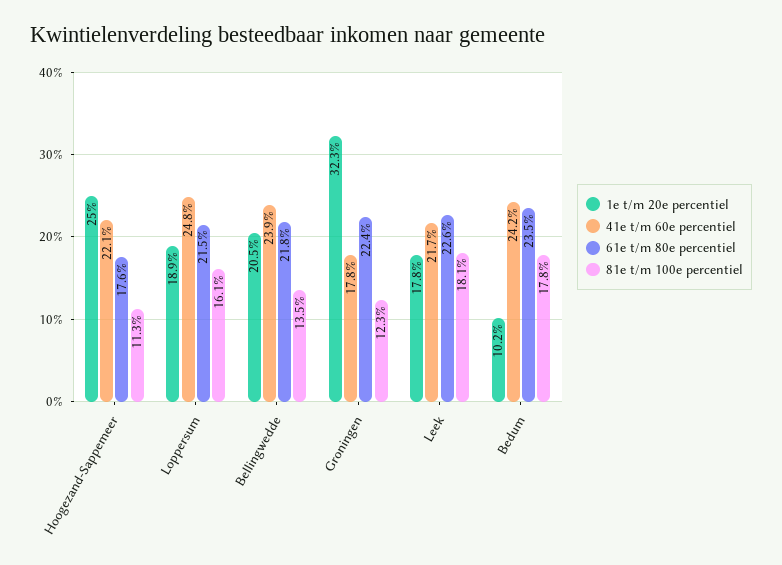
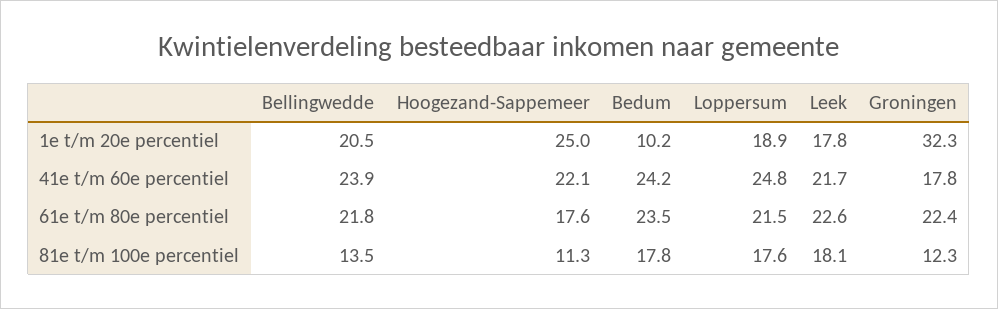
  {
    "1e t/m 20e percentiel": {
      "Hoogezand-Sappemeer": 25,
      "Loppersum": 18.9,
      "Bellingwedde": 20.5,
      "Groningen": 32.3,
      "Leek": 17.8,
      "Bedum": 10.2
    },
    "41e t/m 60e percentiel": {
      "Hoogezand-Sappemeer": 22.1,
      "Loppersum": 24.8,
      "Bellingwedde": 23.9,
      "Groningen": 17.8,
      "Leek": 21.7,
      "Bedum": 24.2
    },
    "61e t/m 80e percentiel": {
      "Hoogezand-Sappemeer": 17.6,
      "Loppersum": 21.5,
      "Bellingwedde": 21.8,
      "Groningen": 22.4,
      "Leek": 22.6,
      "Bedum": 23.5
    },
    "81e t/m 100e percentiel": {
      "Hoogezand-Sappemeer": 11.3,
-     "Loppersum": 16.1,
+     "Loppersum": 17.6,
      "Bellingwedde": 13.5,
      "Groningen": 12.3,
      "Leek": 18.1,
      "Bedum": 17.8
    }
  }

